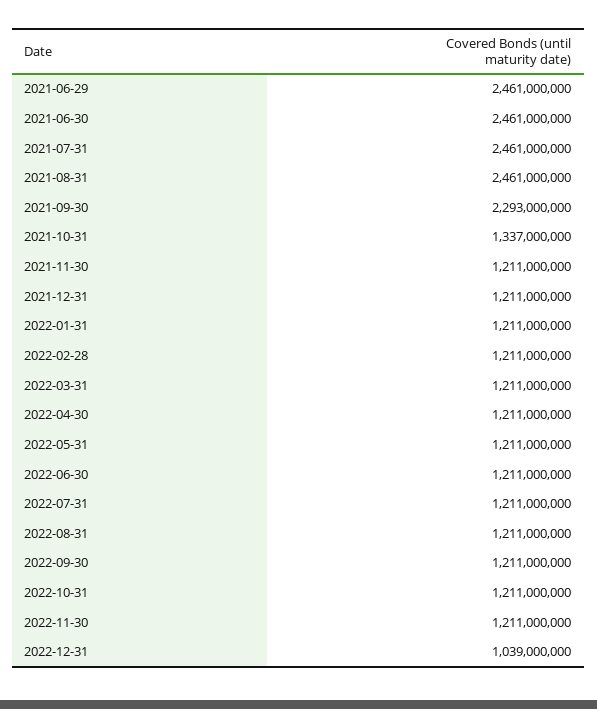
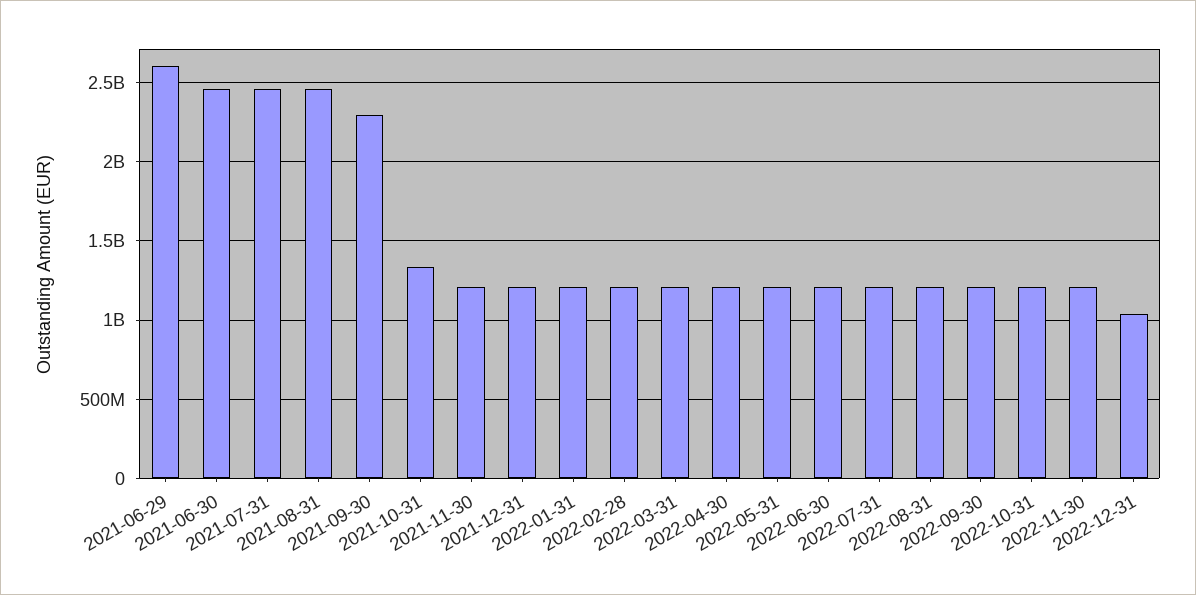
  {
-   "2021-06-29": 2461000000,
+   "2021-06-29": 2600000000,
    "2021-06-30": 2461000000,
    "2021-07-31": 2461000000,
    "2021-08-31": 2461000000,
    "2021-09-30": 2293000000,
    "2021-10-31": 1337000000,
    "2021-11-30": 1211000000,
    "2021-12-31": 1211000000,
    "2022-01-31": 1211000000,
    "2022-02-28": 1211000000,
    "2022-03-31": 1211000000,
    "2022-04-30": 1211000000,
    "2022-05-31": 1211000000,
    "2022-06-30": 1211000000,
    "2022-07-31": 1211000000,
    "2022-08-31": 1211000000,
    "2022-09-30": 1211000000,
    "2022-10-31": 1211000000,
    "2022-11-30": 1211000000,
    "2022-12-31": 1039000000
  }

